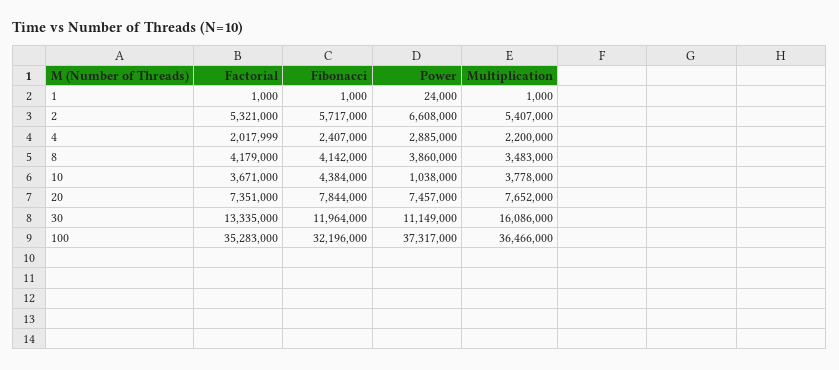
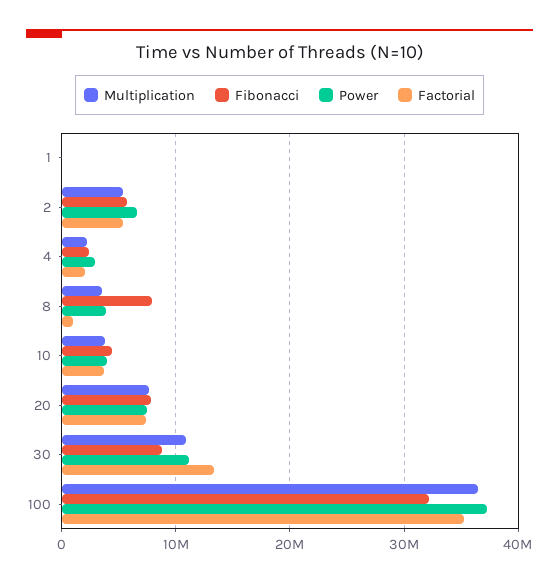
  {
    "Factorial": {
      "1": 1000,
      "2": 5321000,
      "4": 2017999,
-     "8": 4179000,
+     "8": 1000000,
      "10": 3671000,
      "20": 7351000,
      "30": 13335000,
      "100": 35283000
    },
    "Fibonacci": {
      "1": 1000,
      "2": 5717000,
      "4": 2407000,
-     "8": 4142000,
+     "8": 8000000,
      "10": 4384000,
      "20": 7844000,
-     "30": 11964000,
+     "30": 9000000,
      "100": 32196000
    },
    "Power": {
      "1": 24000,
      "2": 6608000,
      "4": 2885000,
      "8": 3860000,
-     "10": 1038000,
+     "10": 4000000,
      "20": 7457000,
      "30": 11149000,
      "100": 37317000
    },
    "Multiplication": {
      "1": 1000,
      "2": 5407000,
      "4": 2200000,
      "8": 3483000,
      "10": 3778000,
      "20": 7652000,
-     "30": 16086000,
+     "30": 11000000,
      "100": 36466000
    }
  }

